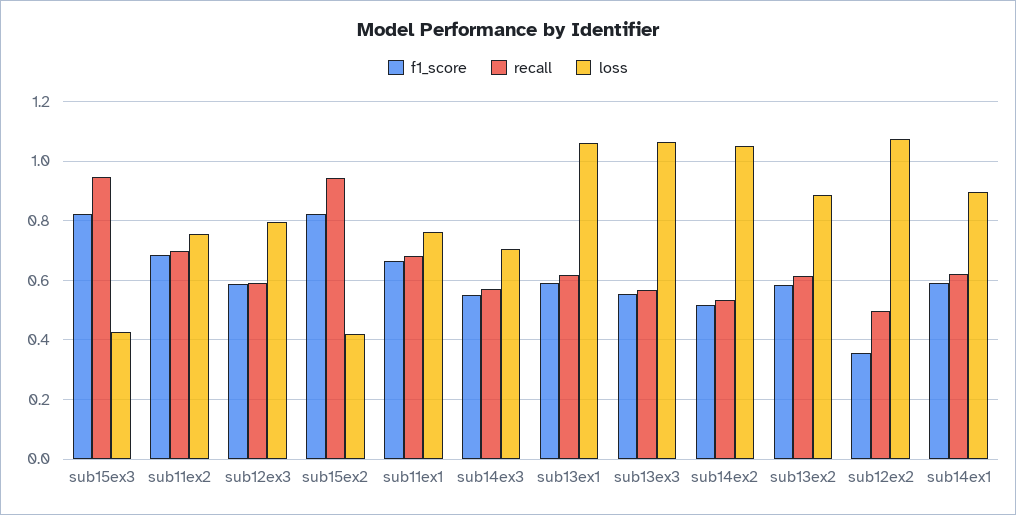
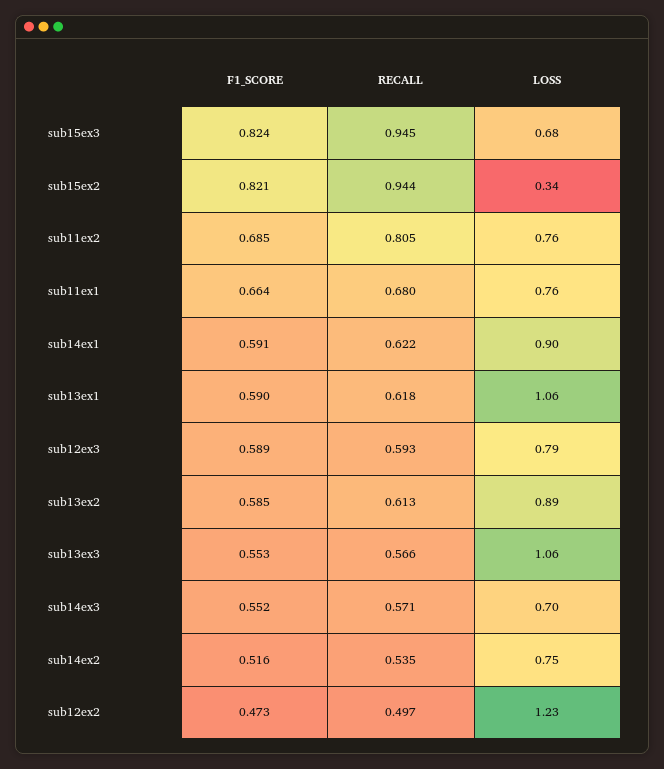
  {
    "f1_score": {
      "sub15ex3": 0.824,
      "sub11ex2": 0.685,
      "sub12ex3": 0.589,
      "sub15ex2": 0.821,
      "sub11ex1": 0.664,
      "sub14ex3": 0.552,
      "sub13ex1": 0.59,
      "sub13ex3": 0.553,
      "sub14ex2": 0.516,
      "sub13ex2": 0.585,
-     "sub12ex2": 0.35,
+     "sub12ex2": 0.473,
      "sub14ex1": 0.591
    },
    "recall": {
      "sub15ex3": 0.945,
-     "sub11ex2": 0.7,
+     "sub11ex2": 0.805,
      "sub12ex3": 0.593,
      "sub15ex2": 0.944,
      "sub11ex1": 0.68,
      "sub14ex3": 0.571,
      "sub13ex1": 0.618,
      "sub13ex3": 0.566,
      "sub14ex2": 0.535,
      "sub13ex2": 0.613,
      "sub12ex2": 0.497,
      "sub14ex1": 0.622
    },
    "loss": {
-     "sub15ex3": 0.425,
+     "sub15ex3": 0.68,
      "sub11ex2": 0.76,
      "sub12ex3": 0.79,
-     "sub15ex2": 0.425,
+     "sub15ex2": 0.34,
      "sub11ex1": 0.76,
      "sub14ex3": 0.7,
      "sub13ex1": 1.06,
      "sub13ex3": 1.06,
-     "sub14ex2": 1.05,
+     "sub14ex2": 0.75,
      "sub13ex2": 0.89,
-     "sub12ex2": 1.075,
+     "sub12ex2": 1.23,
      "sub14ex1": 0.9
    }
  }

